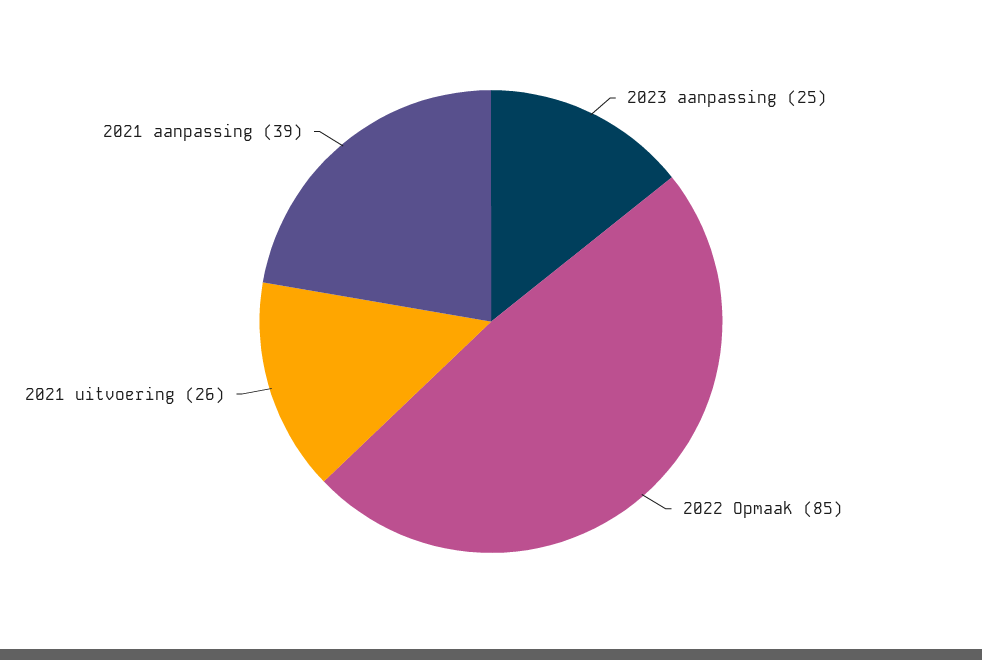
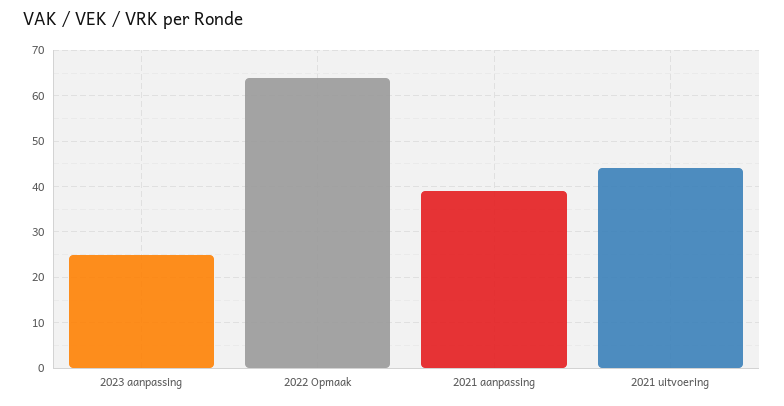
  {
    "2023 aanpassing": 25,
-   "2022 Opmaak": 85,
+   "2022 Opmaak": 65,
-   "2021 uitvoering": 26,
+   "2021 uitvoering": 45,
    "2021 aanpassing": 39
  }

